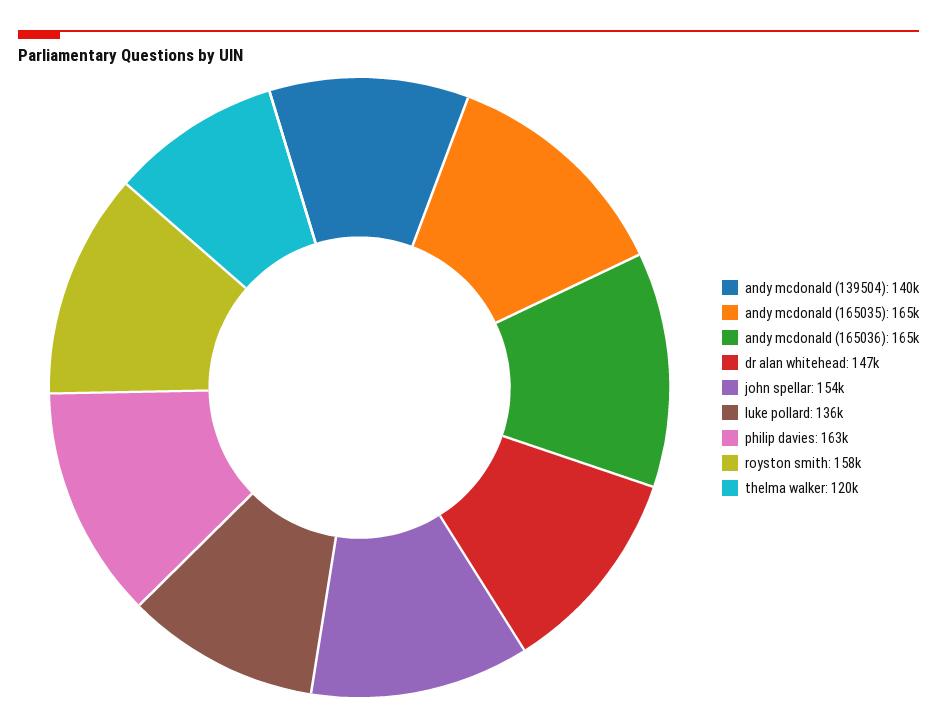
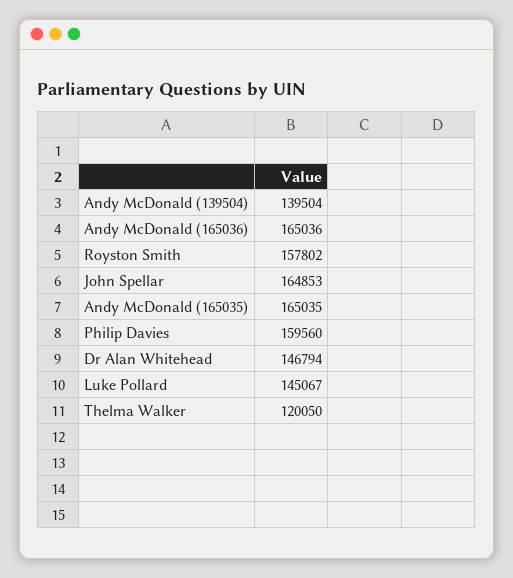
  {
    "andy mcdonald (139504)": 139504,
    "andy mcdonald (165035)": 165035,
    "andy mcdonald (165036)": 165036,
    "dr alan whitehead": 146794,
-   "john spellar": 154000,
+   "john spellar": 164853,
-   "luke pollard": 136000,
+   "luke pollard": 145067,
-   "philip davies": 163000,
+   "philip davies": 159560,
    "royston smith": 157802,
    "thelma walker": 120050
  }

